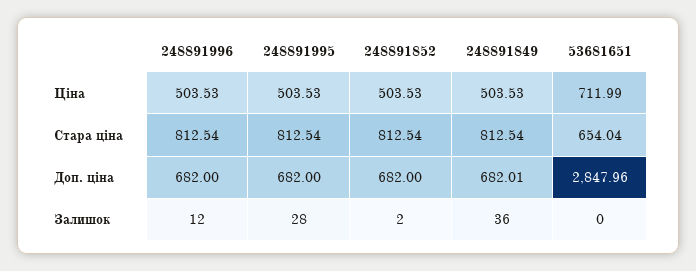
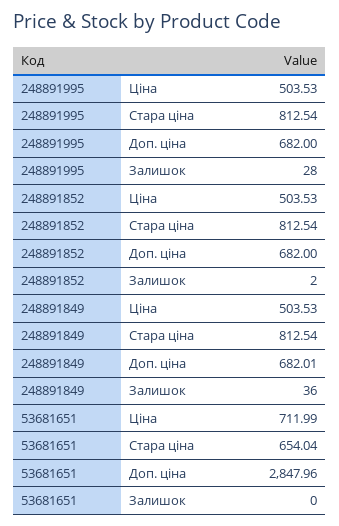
  {
-   "248891996": {
-     "Ціна": 503.53,
-     "Стара ціна": 812.54,
-     "Доп. ціна": 682,
-     "Залишок": 12
-   },
    "248891995": {
      "Ціна": 503.53,
      "Стара ціна": 812.54,
      "Доп. ціна": 682,
      "Залишок": 28
    },
    "248891852": {
      "Ціна": 503.53,
      "Стара ціна": 812.54,
      "Доп. ціна": 682,
      "Залишок": 2
    },
    "248891849": {
      "Ціна": 503.53,
      "Стара ціна": 812.54,
      "Доп. ціна": 682.01,
      "Залишок": 36
    },
    "53681651": {
      "Ціна": 711.99,
      "Стара ціна": 654.04,
      "Доп. ціна": 2847.96,
      "Залишок": 0
    }
  }

